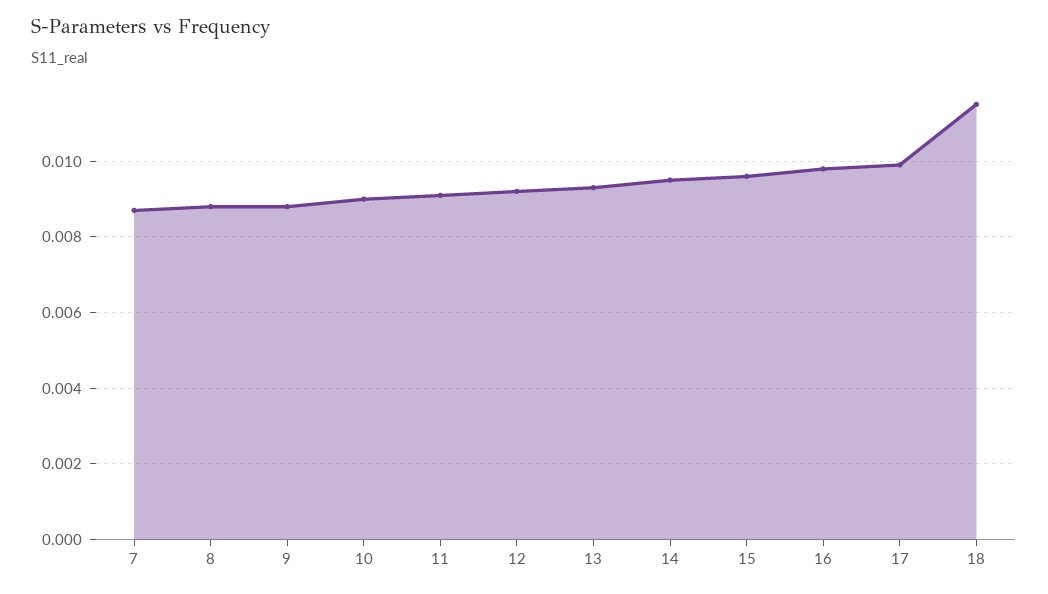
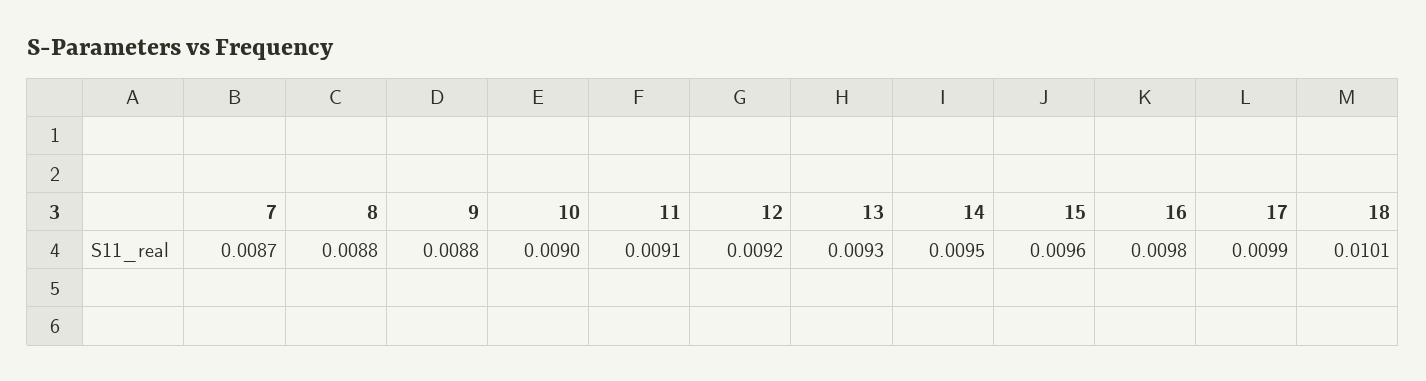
  {
    "7": 0.0087,
    "8": 0.0088,
    "9": 0.0088,
    "10": 0.009,
    "11": 0.0091,
    "12": 0.0092,
    "13": 0.0093,
    "14": 0.0095,
    "15": 0.0096,
    "16": 0.0098,
    "17": 0.0099,
-   "18": 0.0115
+   "18": 0.0101
  }

